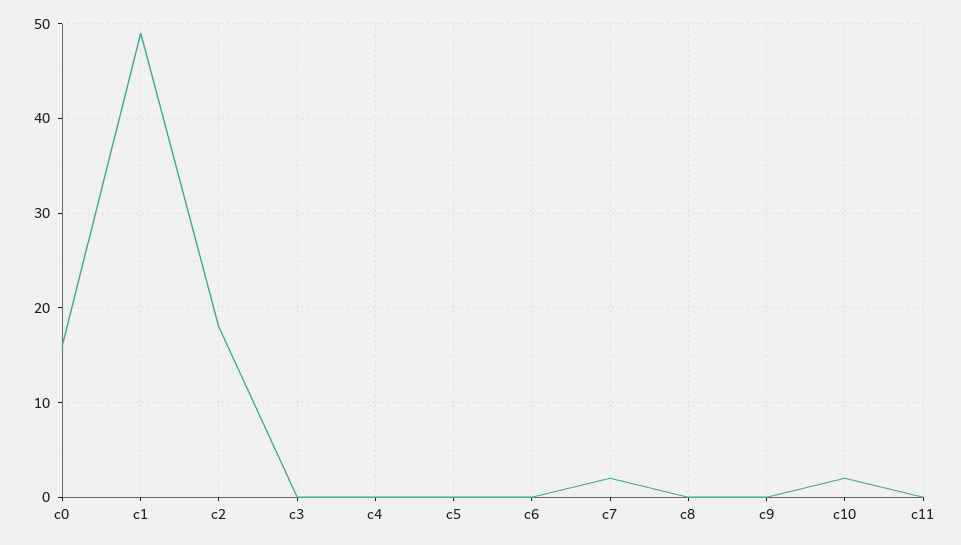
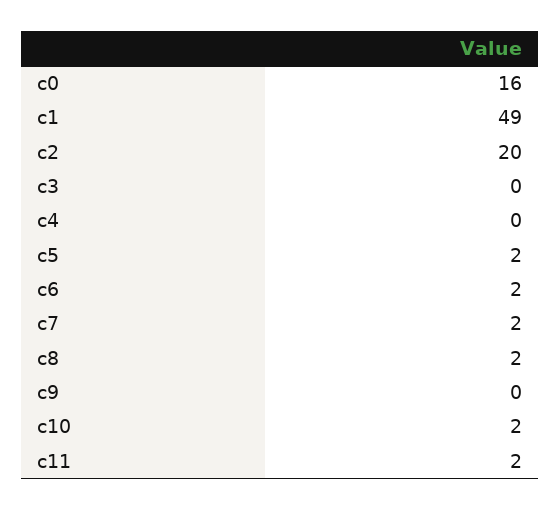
  {
    "c0": 16,
    "c1": 49,
-   "c2": 18,
+   "c2": 20,
    "c3": 0,
    "c4": 0,
-   "c5": 0,
+   "c5": 2,
-   "c6": 0,
+   "c6": 2,
    "c7": 2,
-   "c8": 0,
+   "c8": 2,
    "c9": 0,
    "c10": 2,
-   "c11": 0
+   "c11": 2
  }

